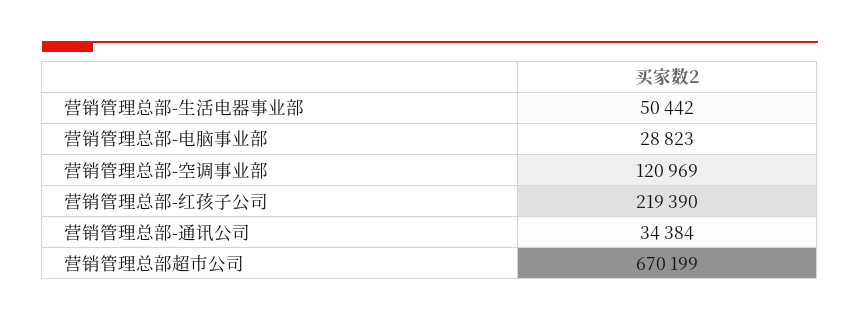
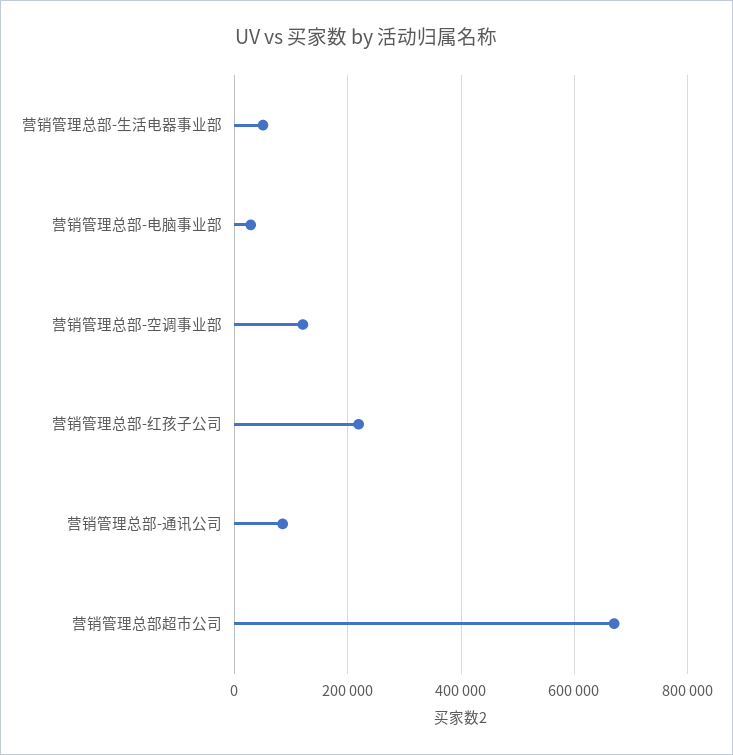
  {
    "营销管理总部-生活电器事业部": 50442,
    "营销管理总部-电脑事业部": 28823,
    "营销管理总部-空调事业部": 120969,
    "营销管理总部-红孩子公司": 219390,
-   "营销管理总部-通讯公司": 34384,
+   "营销管理总部-通讯公司": 80000,
    "营销管理总部超市公司": 670199
  }

